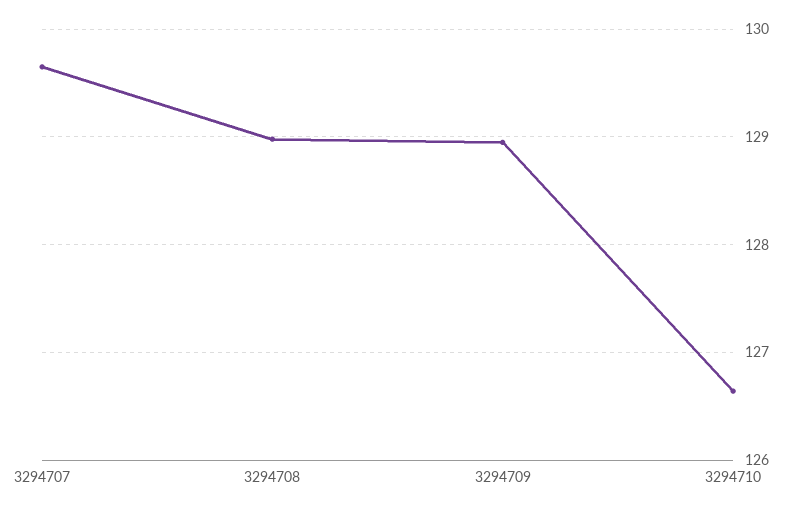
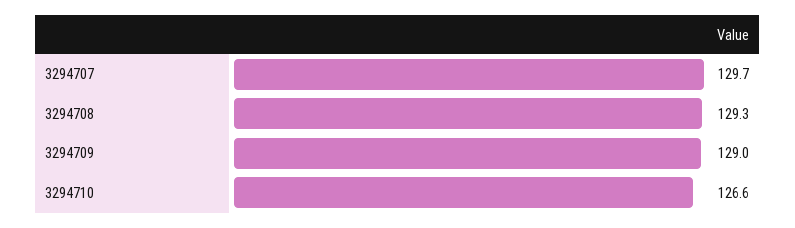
  {
    "3294707": 129.7,
-   "3294708": 129,
+   "3294708": 129.3,
    "3294709": 129,
    "3294710": 126.6
  }

